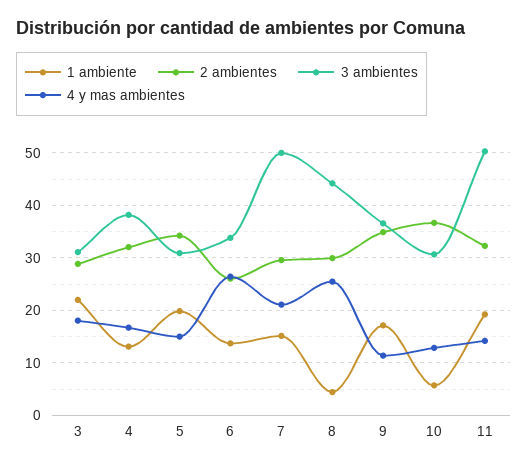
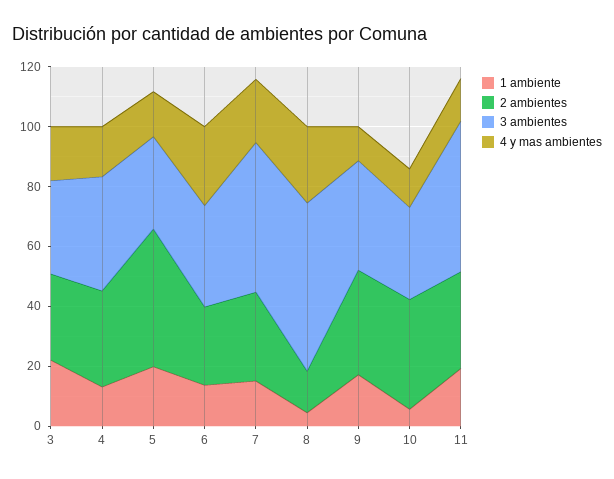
  {
    "1 ambiente": {
      "3": 22,
      "4": 14,
      "5": 20,
      "6": 14,
      "7": 16,
      "8": 4,
      "9": 18,
      "10": 6,
      "11": 20
    },
    "2 ambientes": {
      "3": 28,
      "4": 32,
-     "5": 34,
+     "5": 45,
      "6": 26,
      "7": 30,
-     "8": 30,
+     "8": 15,
      "9": 34,
      "10": 36,
      "11": 32
    },
    "3 ambientes": {
      "3": 32,
      "4": 38,
      "5": 30,
      "6": 34,
      "7": 50,
-     "8": 44,
+     "8": 55,
      "9": 36,
      "10": 30,
      "11": 50
    },
    "4 y mas ambientes": {
      "3": 18,
      "4": 16,
      "5": 16,
      "6": 26,
      "7": 22,
      "8": 26,
      "9": 12,
      "10": 12,
      "11": 14
    }
  }

